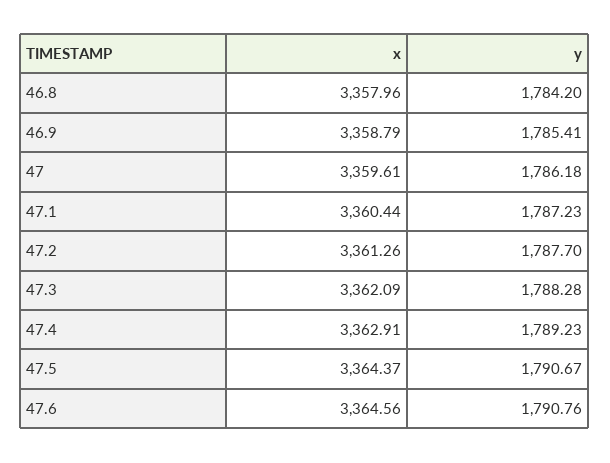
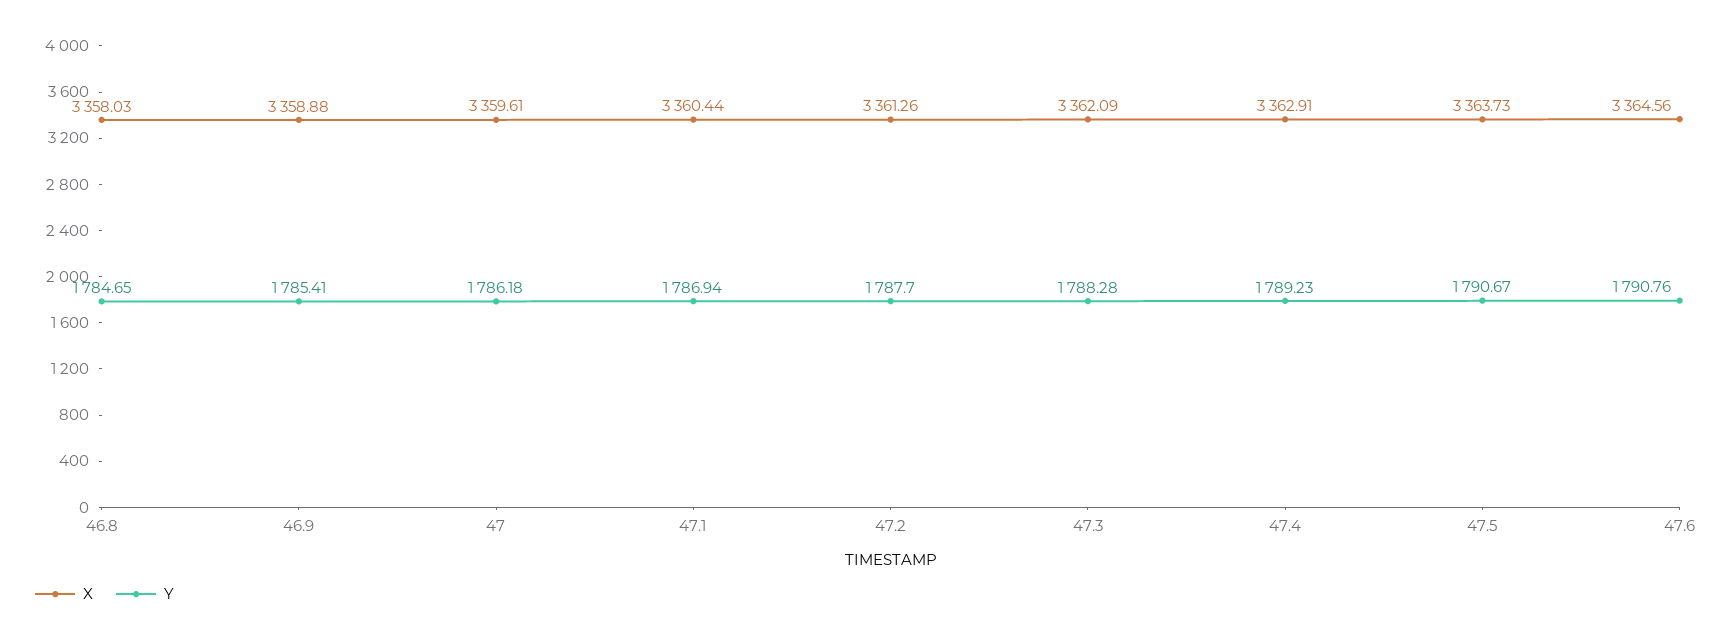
  {
    "x": {
-     "46.8": 3357.96,
+     "46.8": 3358.03,
-     "46.9": 3358.79,
+     "46.9": 3358.88,
      "47": 3359.61,
      "47.1": 3360.44,
      "47.2": 3361.26,
      "47.3": 3362.09,
      "47.4": 3362.91,
-     "47.5": 3364.37,
+     "47.5": 3363.73,
      "47.6": 3364.56
    },
    "y": {
-     "46.8": 1784.2,
+     "46.8": 1784.65,
      "46.9": 1785.41,
      "47": 1786.18,
-     "47.1": 1787.23,
+     "47.1": 1786.94,
      "47.2": 1787.7,
      "47.3": 1788.28,
      "47.4": 1789.23,
      "47.5": 1790.67,
      "47.6": 1790.76
    }
  }

